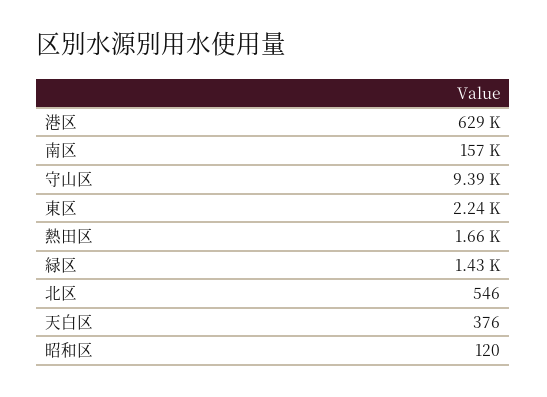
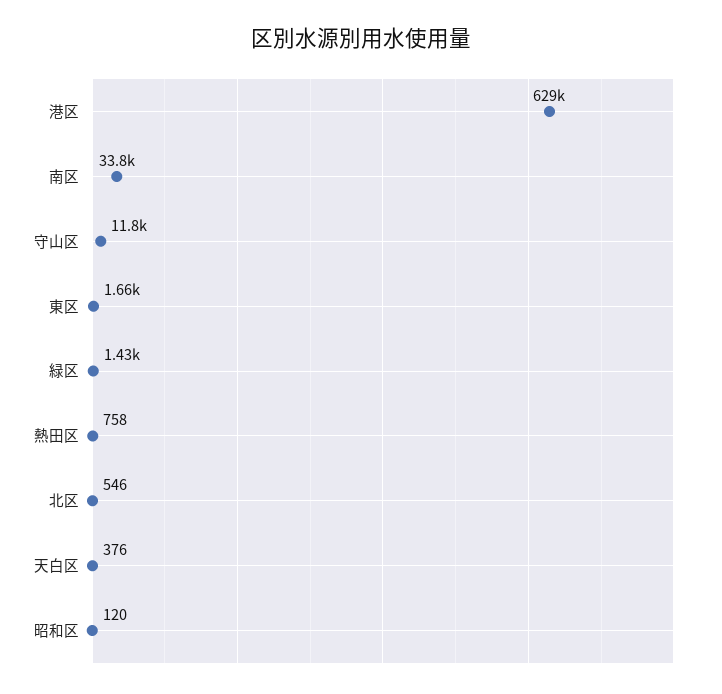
  {
    "港区": 629000,
-   "南区": 157000,
+   "南区": 33800,
-   "守山区": 9390,
+   "守山区": 11800,
-   "東区": 2240,
+   "東区": 1660,
-   "熱田区": 1660,
+   "熱田区": 758,
    "緑区": 1430,
    "北区": 546,
    "天白区": 376,
    "昭和区": 120
  }

